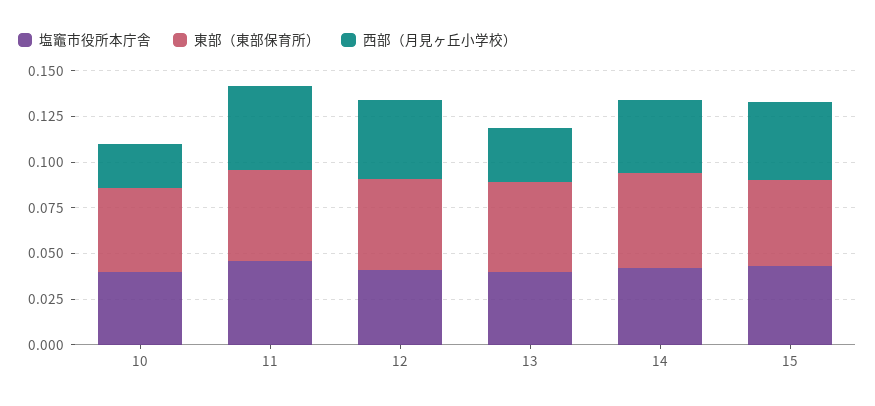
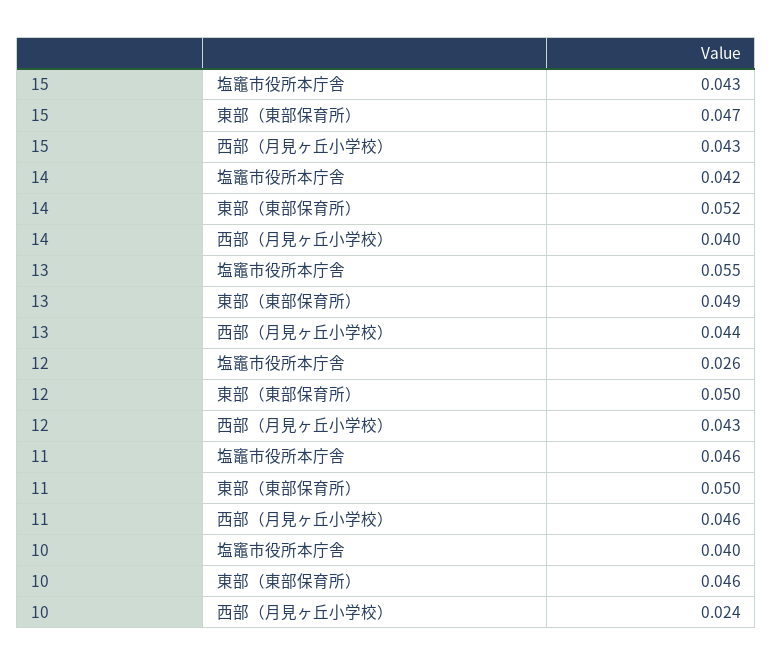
  {
    "塩竈市役所本庁舎": {
      "10": 0.04,
      "11": 0.046,
-     "12": 0.04,
+     "12": 0.026,
-     "13": 0.04,
+     "13": 0.055,
      "14": 0.042,
      "15": 0.043
    },
    "東部（東部保育所）": {
      "10": 0.046,
      "11": 0.05,
      "12": 0.05,
      "13": 0.049,
      "14": 0.052,
      "15": 0.047
    },
    "西部（月見ヶ丘小学校）": {
      "10": 0.024,
      "11": 0.046,
      "12": 0.043,
-     "13": 0.03,
+     "13": 0.044,
      "14": 0.04,
      "15": 0.043
    }
  }

